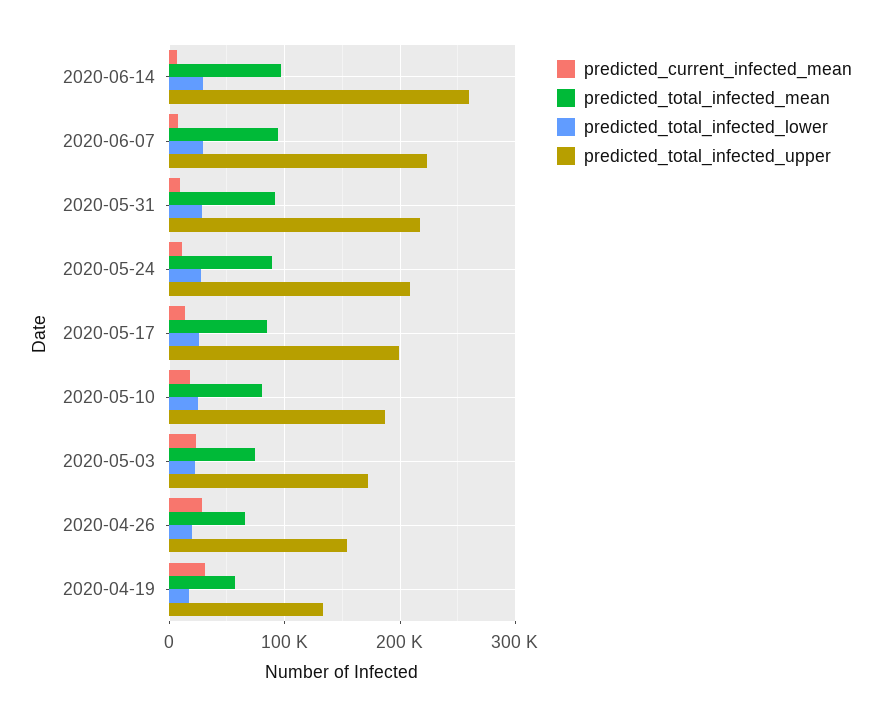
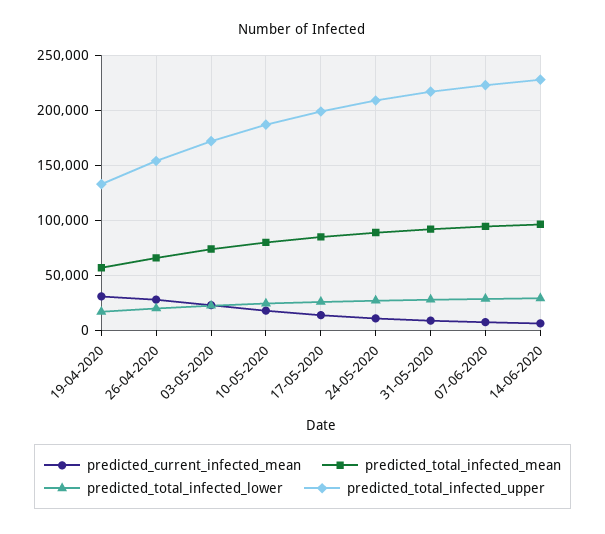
  {
    "predicted_current_infected_mean": {
      "2020-06-14": 10000,
      "2020-06-07": 10000,
      "2020-05-31": 10000,
      "2020-05-24": 10000,
      "2020-05-17": 10000,
      "2020-05-10": 20000,
      "2020-05-03": 20000,
      "2020-04-26": 30000,
      "2020-04-19": 30000
    },
    "predicted_total_infected_mean": {
      "2020-06-14": 100000,
      "2020-06-07": 90000,
      "2020-05-31": 90000,
      "2020-05-24": 90000,
      "2020-05-17": 90000,
      "2020-05-10": 80000,
      "2020-05-03": 70000,
      "2020-04-26": 70000,
      "2020-04-19": 60000
    },
    "predicted_total_infected_lower": {
      "2020-06-14": 30000,
      "2020-06-07": 30000,
      "2020-05-31": 30000,
      "2020-05-24": 30000,
      "2020-05-17": 30000,
      "2020-05-10": 20000,
      "2020-05-03": 20000,
      "2020-04-26": 20000,
      "2020-04-19": 20000
    },
    "predicted_total_infected_upper": {
-     "2020-06-14": 260000,
+     "2020-06-14": 230000,
      "2020-06-07": 220000,
      "2020-05-31": 220000,
      "2020-05-24": 210000,
      "2020-05-17": 200000,
      "2020-05-10": 190000,
      "2020-05-03": 170000,
      "2020-04-26": 150000,
      "2020-04-19": 130000
    }
  }

